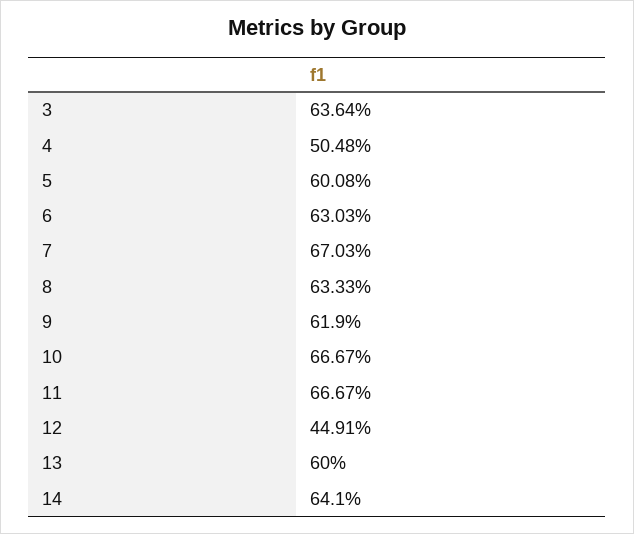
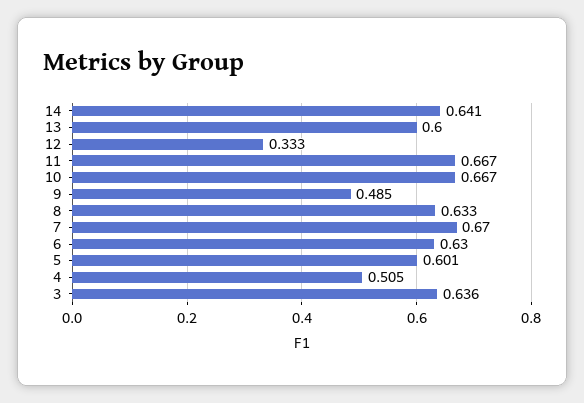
  {
    "3": 0.6364,
    "4": 0.5048,
    "5": 0.6008,
    "6": 0.6303,
    "7": 0.6703,
    "8": 0.6333,
-   "9": 0.619,
+   "9": 0.485,
    "10": 0.6667,
    "11": 0.6667,
-   "12": 0.4491,
+   "12": 0.333,
    "13": 0.6,
    "14": 0.641
  }

